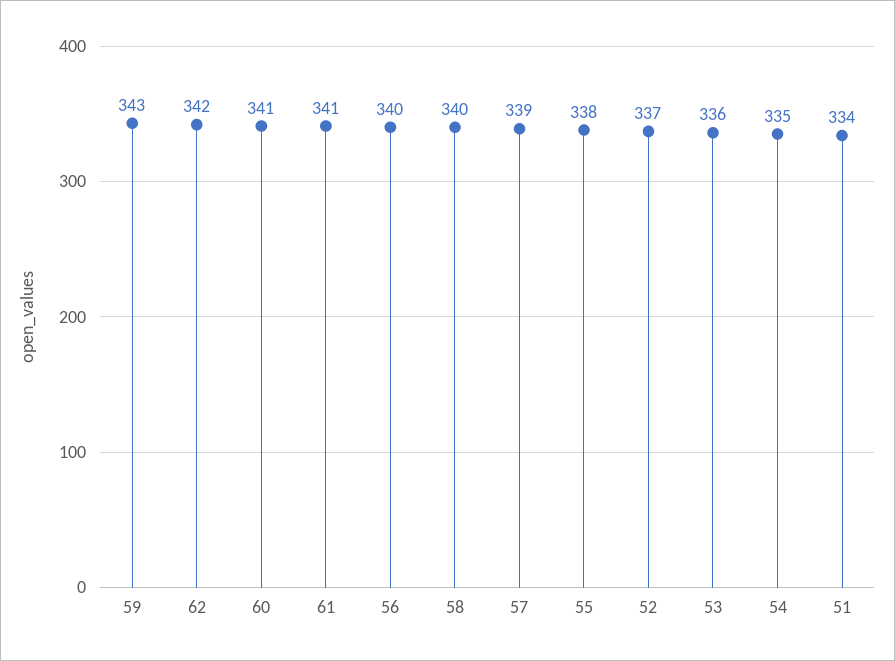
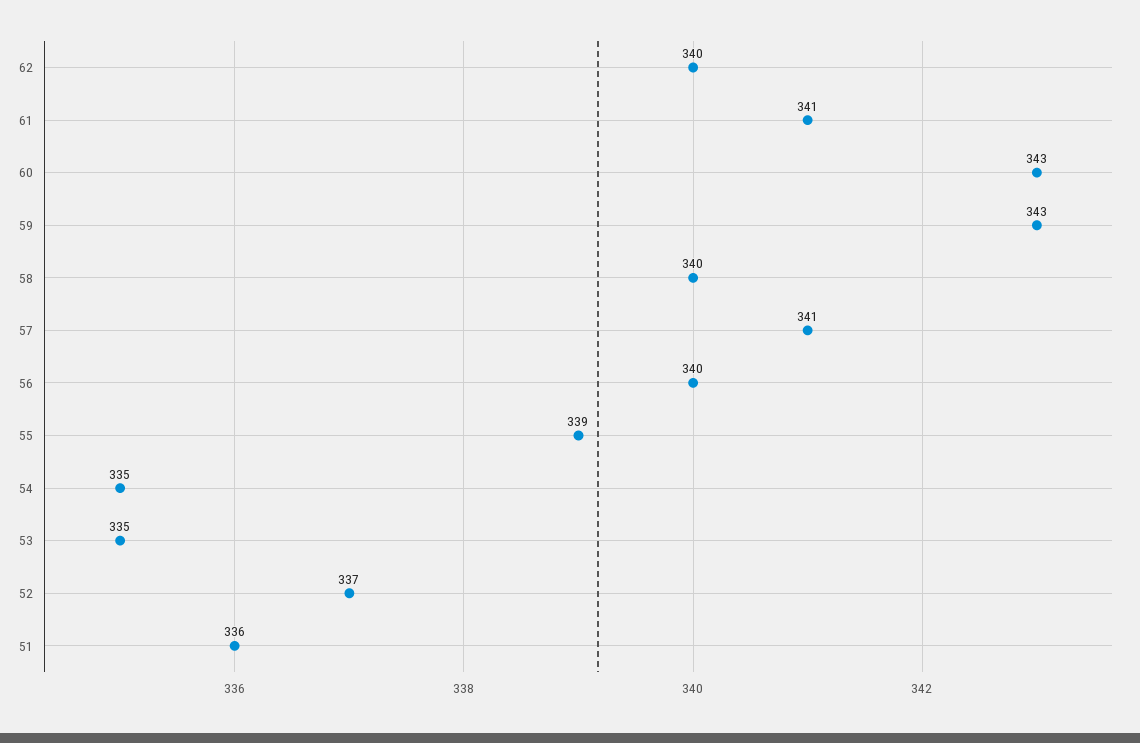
  {
    "59": 343,
-   "62": 342,
+   "62": 340,
-   "60": 341,
+   "60": 343,
    "61": 341,
    "56": 340,
    "58": 340,
-   "57": 339,
+   "57": 341,
-   "55": 338,
+   "55": 339,
    "52": 337,
-   "53": 336,
+   "53": 335,
    "54": 335,
-   "51": 334
+   "51": 336
  }

